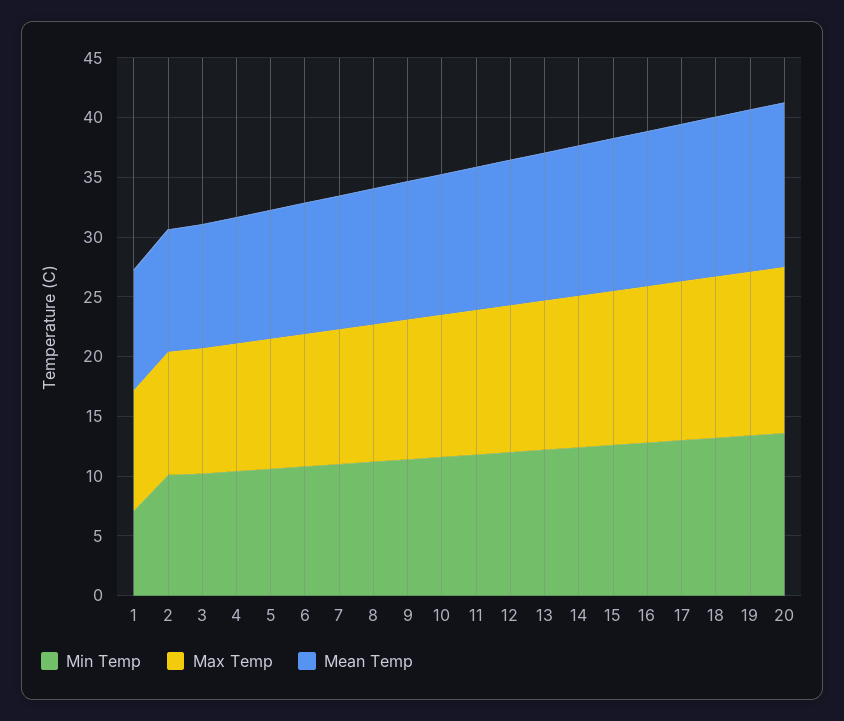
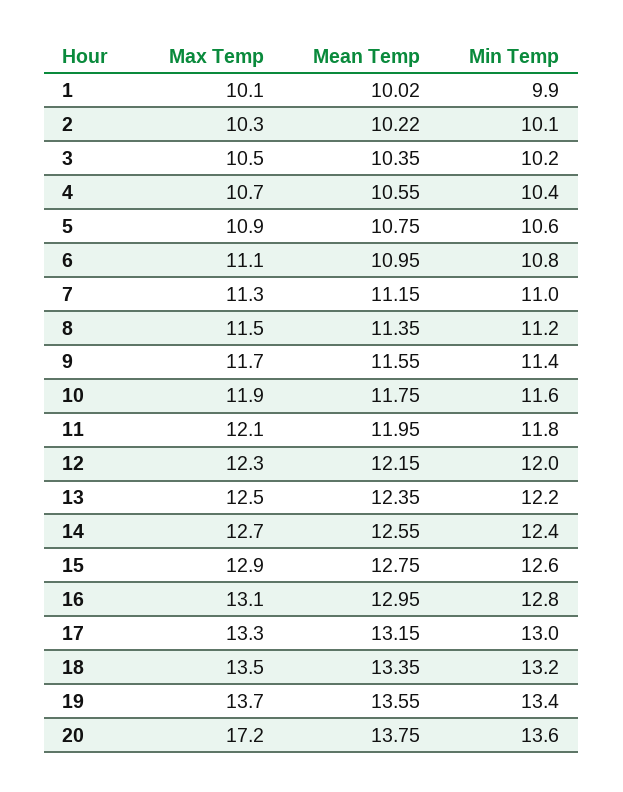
  {
    "Min Temp": {
-     "1": 7,
+     "1": 9.9,
      "2": 10.1,
      "3": 10.2,
      "4": 10.4,
      "5": 10.6,
      "6": 10.8,
      "7": 11,
      "8": 11.2,
      "9": 11.4,
      "10": 11.6,
      "11": 11.8,
      "12": 12,
      "13": 12.2,
      "14": 12.4,
      "15": 12.6,
      "16": 12.8,
      "17": 13,
      "18": 13.2,
      "19": 13.4,
      "20": 13.6
    },
    "Max Temp": {
      "1": 10.1,
      "2": 10.3,
      "3": 10.5,
      "4": 10.7,
      "5": 10.9,
      "6": 11.1,
      "7": 11.3,
      "8": 11.5,
      "9": 11.7,
      "10": 11.9,
      "11": 12.1,
      "12": 12.3,
      "13": 12.5,
      "14": 12.7,
      "15": 12.9,
      "16": 13.1,
      "17": 13.3,
      "18": 13.5,
      "19": 13.7,
-     "20": 14
+     "20": 17.2
    },
    "Mean Temp": {
      "1": 10.02,
      "2": 10.22,
      "3": 10.35,
      "4": 10.55,
      "5": 10.75,
      "6": 10.95,
      "7": 11.15,
      "8": 11.35,
      "9": 11.55,
      "10": 11.75,
      "11": 11.95,
      "12": 12.15,
      "13": 12.35,
      "14": 12.55,
      "15": 12.75,
      "16": 12.95,
      "17": 13.15,
      "18": 13.35,
      "19": 13.55,
      "20": 13.75
    }
  }

